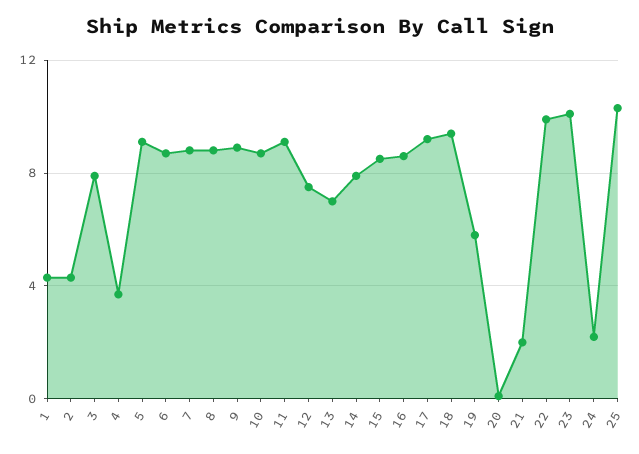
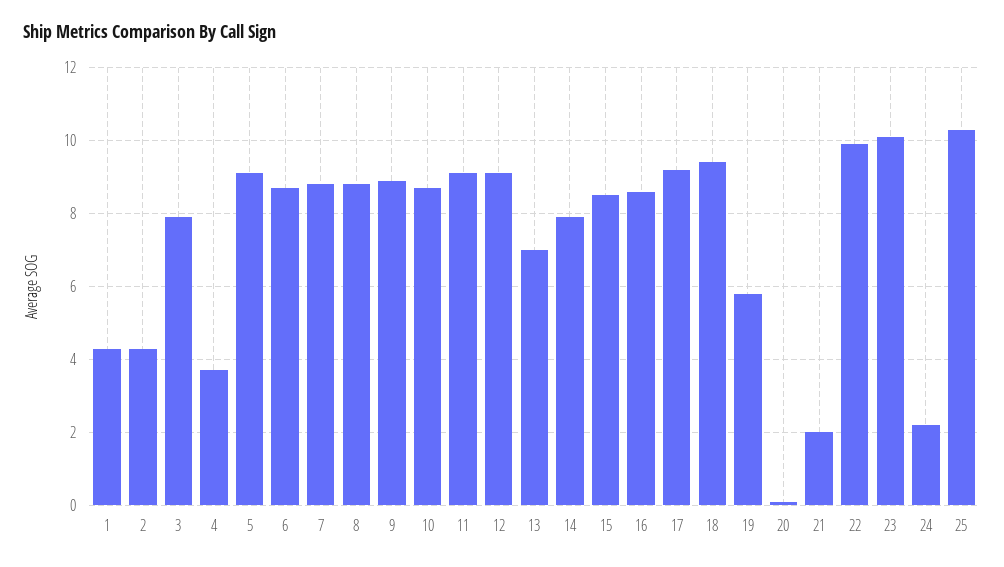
  {
    "1": 4.5,
    "2": 4.5,
    "3": 8,
    "4": 3.5,
    "5": 9,
    "6": 8.5,
    "7": 9,
    "8": 9,
    "9": 9,
    "10": 8.5,
    "11": 9,
-   "12": 7.5,
+   "12": 9,
    "13": 7,
    "14": 8,
    "15": 8.5,
    "16": 8.5,
    "17": 9,
    "18": 9.5,
    "19": 6,
    "20": 0,
    "21": 2,
    "22": 10,
    "23": 10,
    "24": 2,
    "25": 10.5
  }

